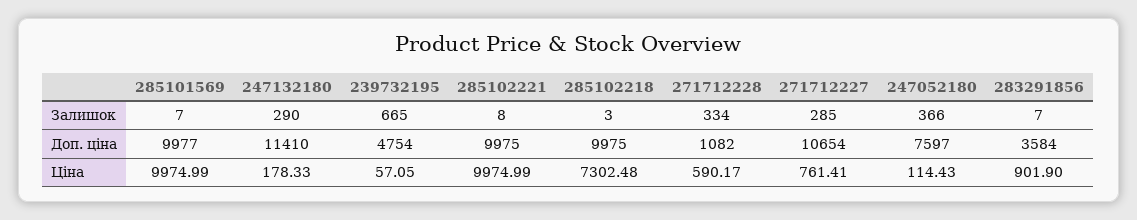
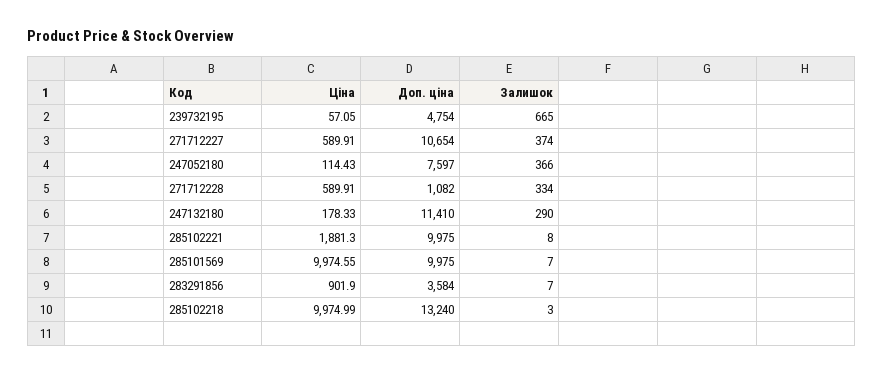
  {
    "285101569": {
      "Залишок": 7,
-     "Доп. ціна": 9977,
+     "Доп. ціна": 9975,
-     "Ціна": 9974.99
+     "Ціна": 9974.55
    },
    "247132180": {
      "Залишок": 290,
      "Доп. ціна": 11410,
      "Ціна": 178.33
    },
    "239732195": {
      "Залишок": 665,
      "Доп. ціна": 4754,
      "Ціна": 57.05
    },
    "285102221": {
      "Залишок": 8,
      "Доп. ціна": 9975,
-     "Ціна": 9974.99
+     "Ціна": 1881.3
    },
    "285102218": {
      "Залишок": 3,
-     "Доп. ціна": 9975,
+     "Доп. ціна": 13240,
-     "Ціна": 7302.48
+     "Ціна": 9974.99
    },
    "271712228": {
      "Залишок": 334,
      "Доп. ціна": 1082,
-     "Ціна": 590.17
+     "Ціна": 589.91
    },
    "271712227": {
-     "Залишок": 285,
+     "Залишок": 374,
      "Доп. ціна": 10654,
-     "Ціна": 761.41
+     "Ціна": 589.91
    },
    "247052180": {
      "Залишок": 366,
      "Доп. ціна": 7597,
      "Ціна": 114.43
    },
    "283291856": {
      "Залишок": 7,
      "Доп. ціна": 3584,
      "Ціна": 901.9
    }
  }

